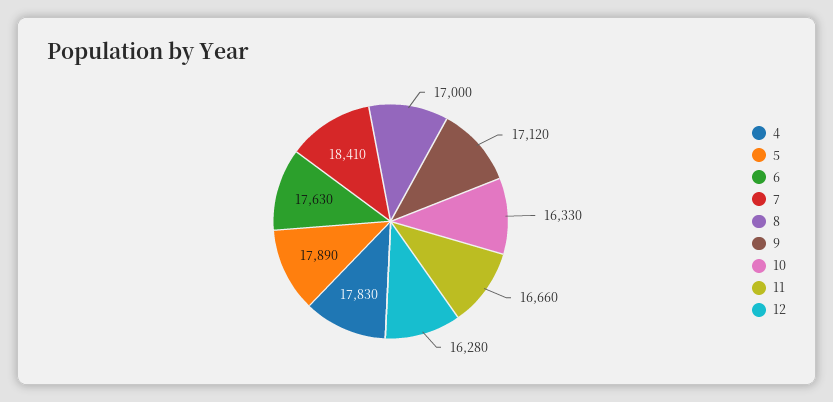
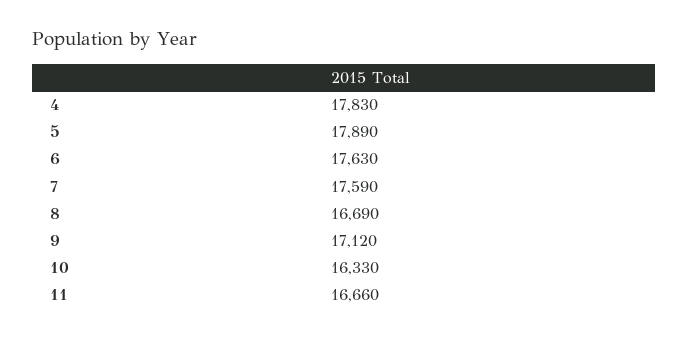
  {
    "4": 17830,
    "5": 17890,
    "6": 17630,
-   "7": 18410,
+   "7": 17590,
-   "8": 17000,
+   "8": 16690,
    "9": 17120,
    "10": 16330,
-   "11": 16660,
+   "11": 16660
-   "12": 16280
  }

